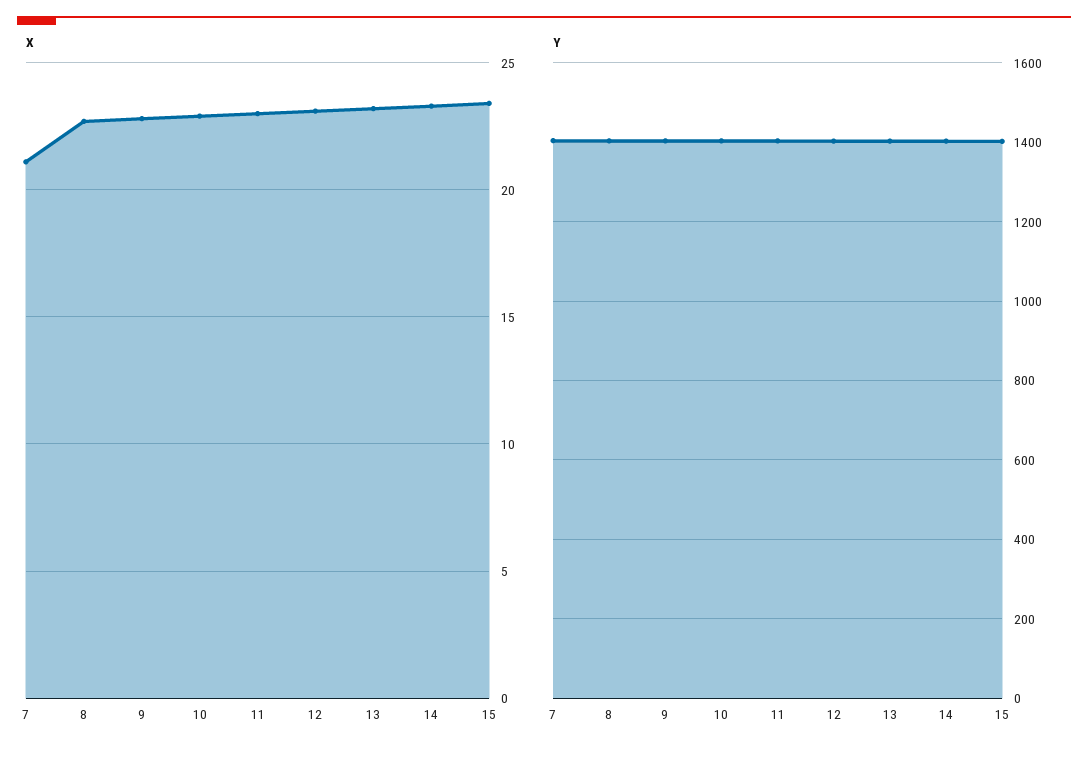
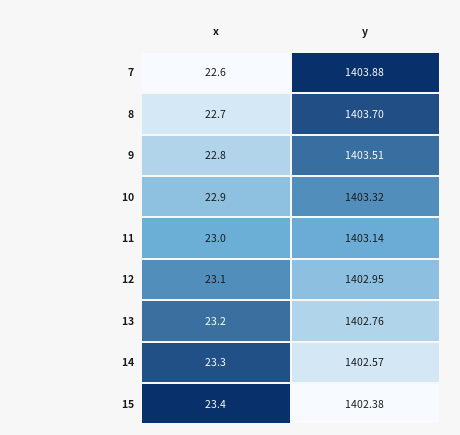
  {
    "X": {
-     "7": 21,
+     "7": 22.6,
      "8": 22.7,
      "9": 22.8,
      "10": 22.9,
      "11": 23,
      "12": 23.1,
      "13": 23.2,
      "14": 23.3,
      "15": 23.4
    },
    "Y": {
      "7": 1403.88,
      "8": 1403.7,
      "9": 1403.51,
      "10": 1403.32,
      "11": 1403.14,
      "12": 1402.95,
      "13": 1402.76,
      "14": 1402.57,
      "15": 1402.38
    }
  }

